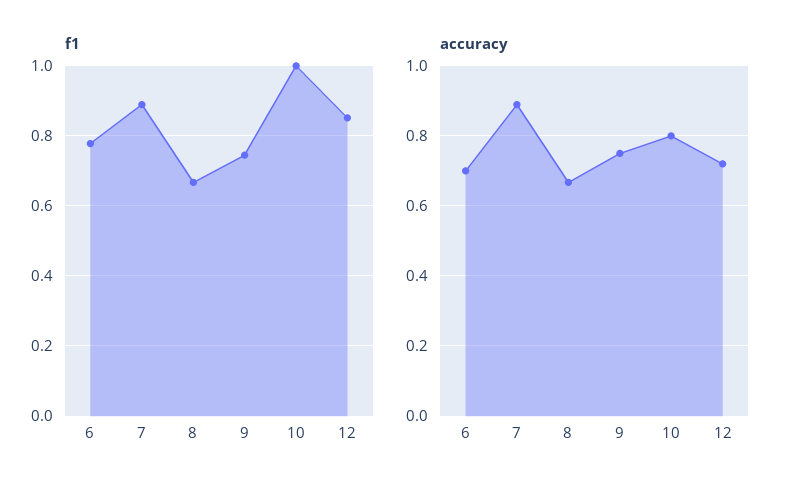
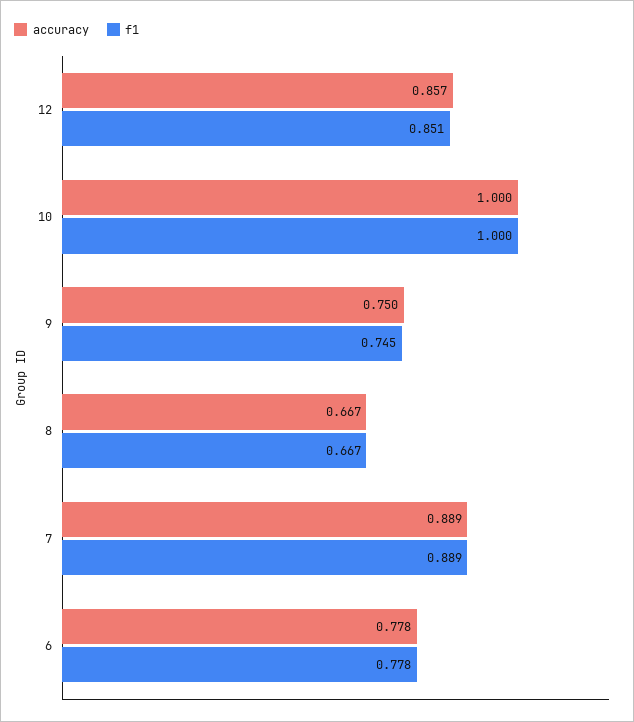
  {
    "f1": {
      "6": 0.778,
      "7": 0.889,
      "8": 0.667,
      "9": 0.745,
      "10": 1,
      "12": 0.851
    },
    "accuracy": {
-     "6": 0.7,
+     "6": 0.778,
      "7": 0.889,
      "8": 0.667,
      "9": 0.75,
-     "10": 0.8,
+     "10": 1,
-     "12": 0.72
+     "12": 0.857
    }
  }

